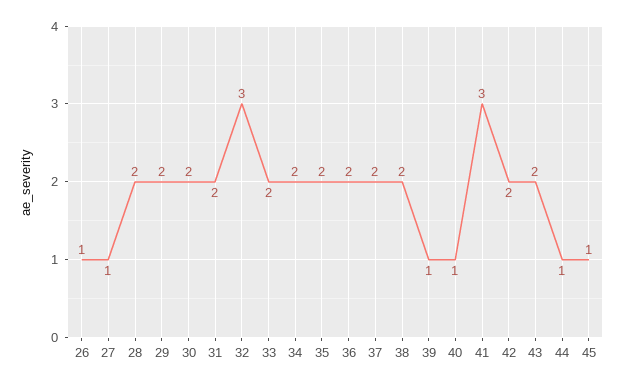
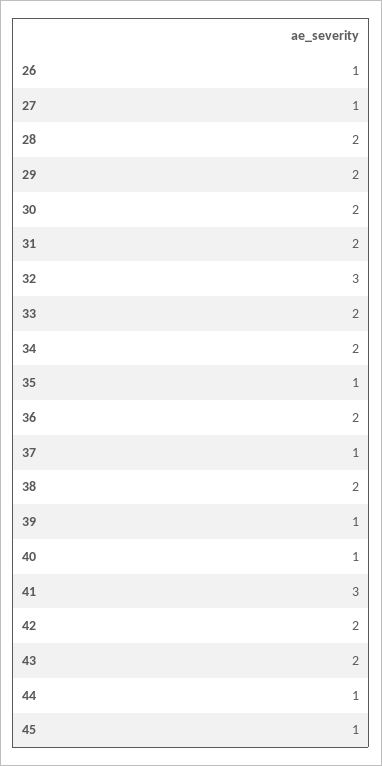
  {
    "26": 1,
    "27": 1,
    "28": 2,
    "29": 2,
    "30": 2,
    "31": 2,
    "32": 3,
    "33": 2,
    "34": 2,
-   "35": 2,
+   "35": 1,
    "36": 2,
-   "37": 2,
+   "37": 1,
    "38": 2,
    "39": 1,
    "40": 1,
    "41": 3,
    "42": 2,
    "43": 2,
    "44": 1,
    "45": 1
  }

